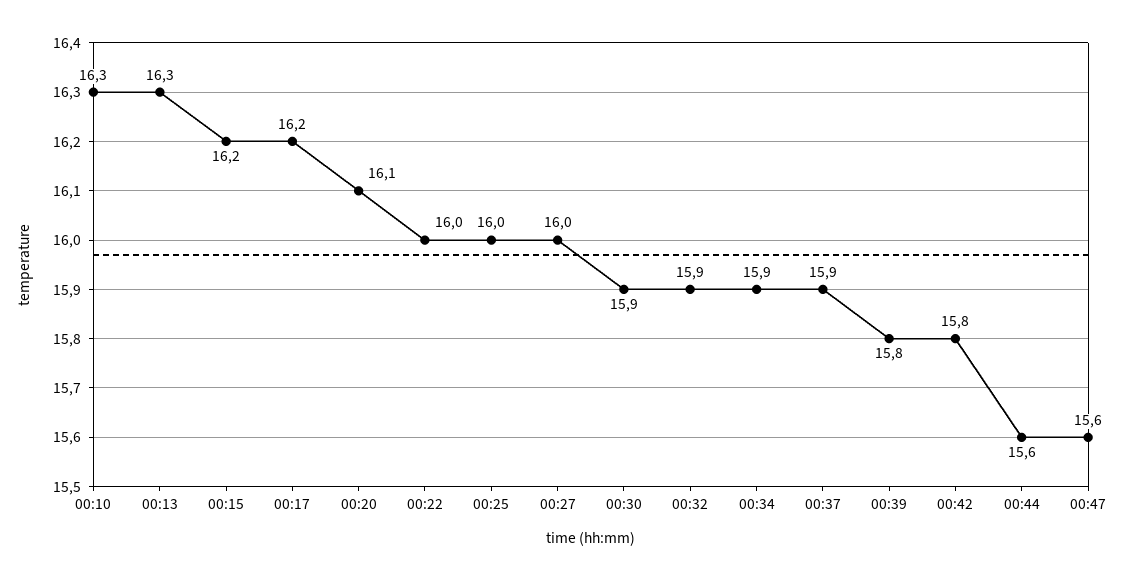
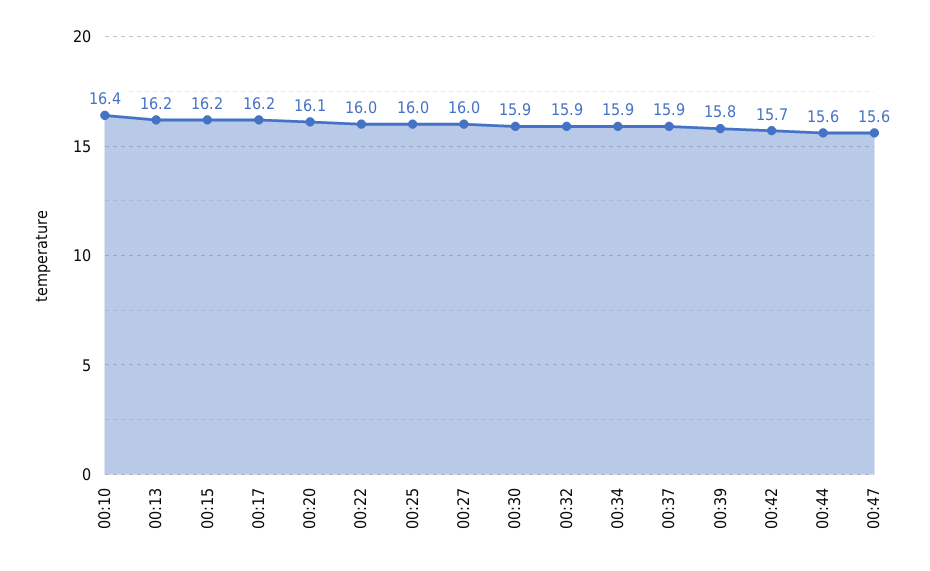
  {
-   "00:10": 16.3,
+   "00:10": 16.4,
-   "00:13": 16.3,
+   "00:13": 16.2,
    "00:15": 16.2,
    "00:17": 16.2,
    "00:20": 16.1,
    "00:22": 16,
    "00:25": 16,
    "00:27": 16,
    "00:30": 15.9,
    "00:32": 15.9,
    "00:34": 15.9,
    "00:37": 15.9,
    "00:39": 15.8,
-   "00:42": 15.8,
+   "00:42": 15.7,
    "00:44": 15.6,
    "00:47": 15.6
  }

